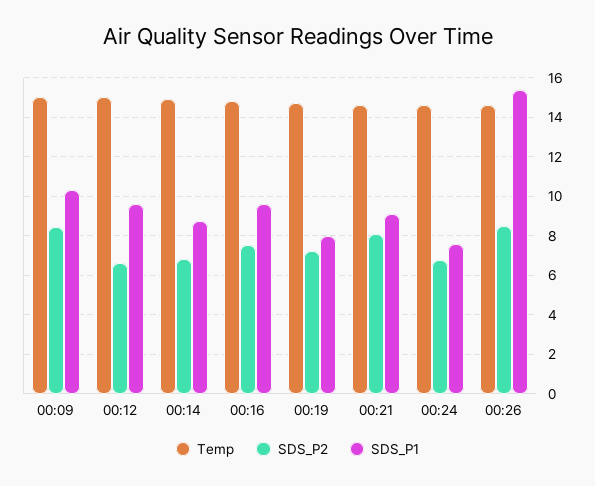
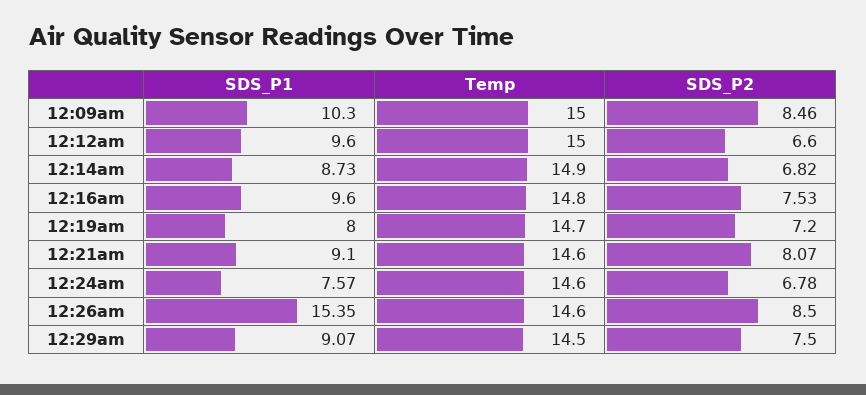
  {
    "Temp": {
      "00:09": 15,
      "00:12": 15,
      "00:14": 14.9,
      "00:16": 14.8,
      "00:19": 14.7,
      "00:21": 14.6,
      "00:24": 14.6,
-     "00:26": 14.6
+     "00:26": 14.6,
+     "12:29am": 14.5
    },
    "SDS_P2": {
      "00:09": 8.46,
      "00:12": 6.6,
      "00:14": 6.82,
      "00:16": 7.53,
      "00:19": 7.2,
      "00:21": 8.07,
      "00:24": 6.78,
-     "00:26": 8.5
+     "00:26": 8.5,
+     "12:29am": 7.5
    },
    "SDS_P1": {
      "00:09": 10.3,
      "00:12": 9.6,
      "00:14": 8.73,
      "00:16": 9.6,
      "00:19": 8,
      "00:21": 9.1,
      "00:24": 7.57,
-     "00:26": 15.35
+     "00:26": 15.35,
+     "12:29am": 9.07
    }
  }

